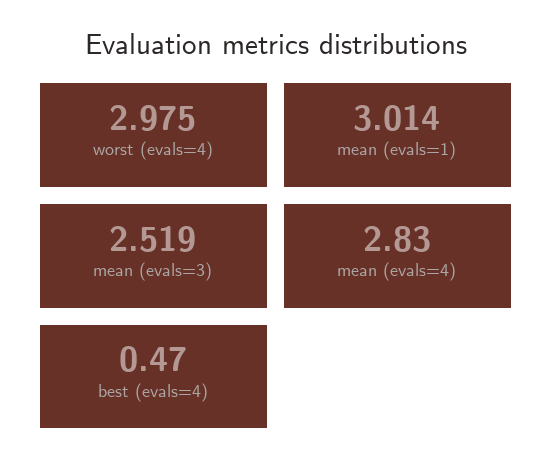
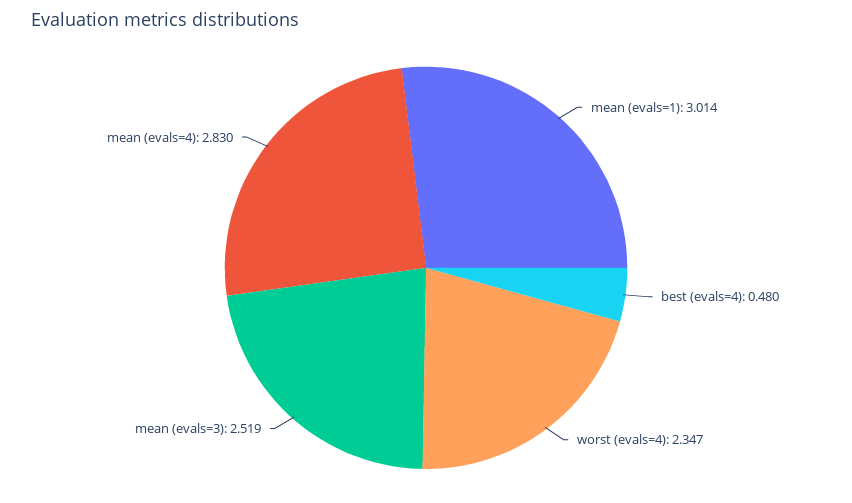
  {
-   "worst (evals=4)": 2.975,
+   "worst (evals=4)": 2.347,
    "mean (evals=1)": 3.014,
    "mean (evals=3)": 2.519,
    "mean (evals=4)": 2.83,
-   "best (evals=4)": 0.47
+   "best (evals=4)": 0.48
  }

